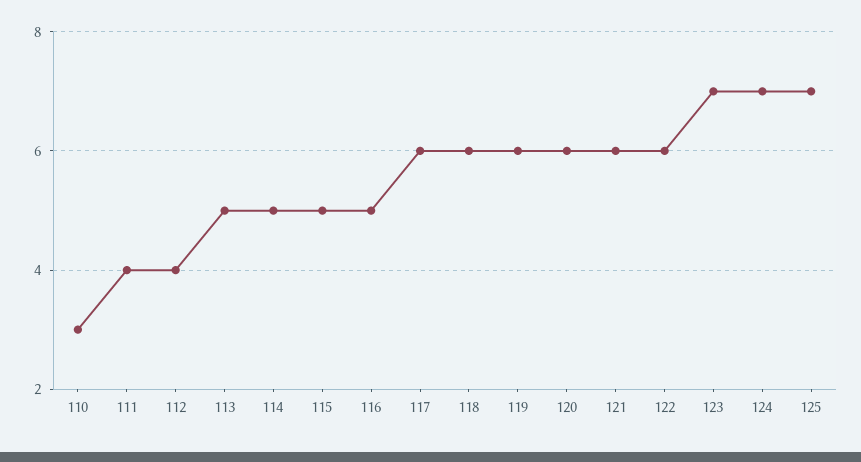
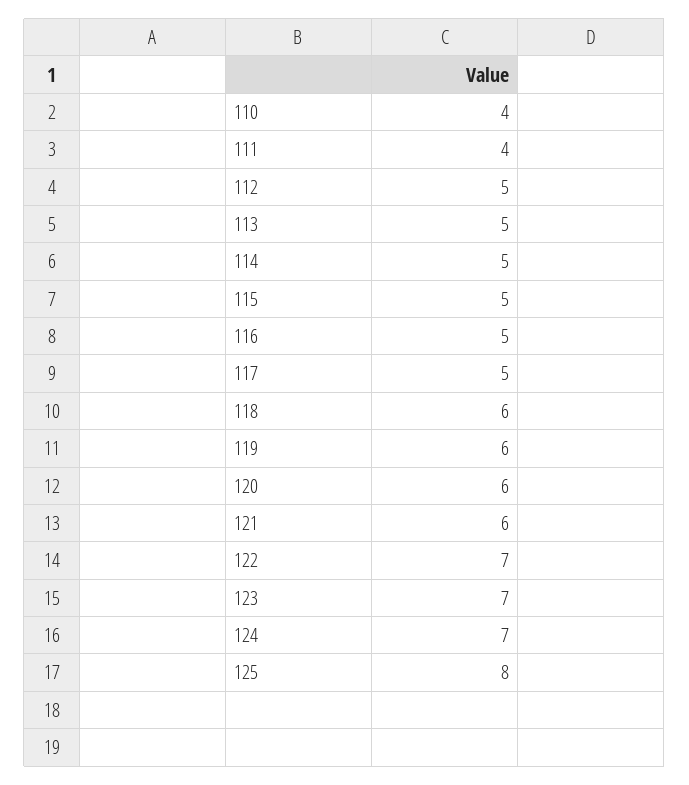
  {
-   "110": 3,
+   "110": 4,
    "111": 4,
-   "112": 4,
+   "112": 5,
    "113": 5,
    "114": 5,
    "115": 5,
    "116": 5,
-   "117": 6,
+   "117": 5,
    "118": 6,
    "119": 6,
    "120": 6,
    "121": 6,
-   "122": 6,
+   "122": 7,
    "123": 7,
    "124": 7,
-   "125": 7
+   "125": 8
  }

